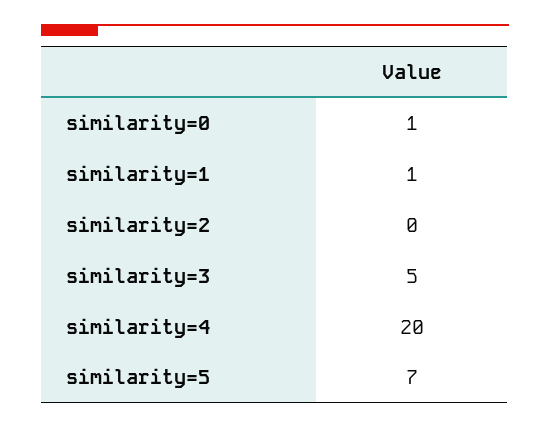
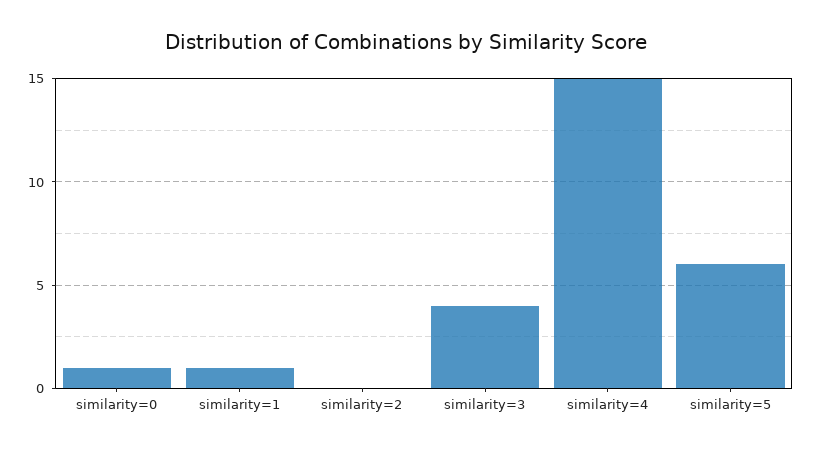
  {
    "similarity=0": 1,
    "similarity=1": 1,
    "similarity=2": 0,
-   "similarity=3": 5,
+   "similarity=3": 4,
-   "similarity=4": 20,
+   "similarity=4": 15,
-   "similarity=5": 7
+   "similarity=5": 6
  }

